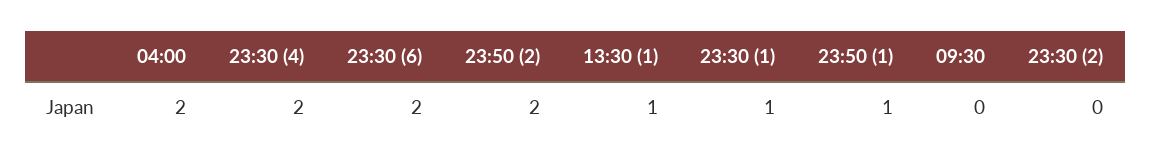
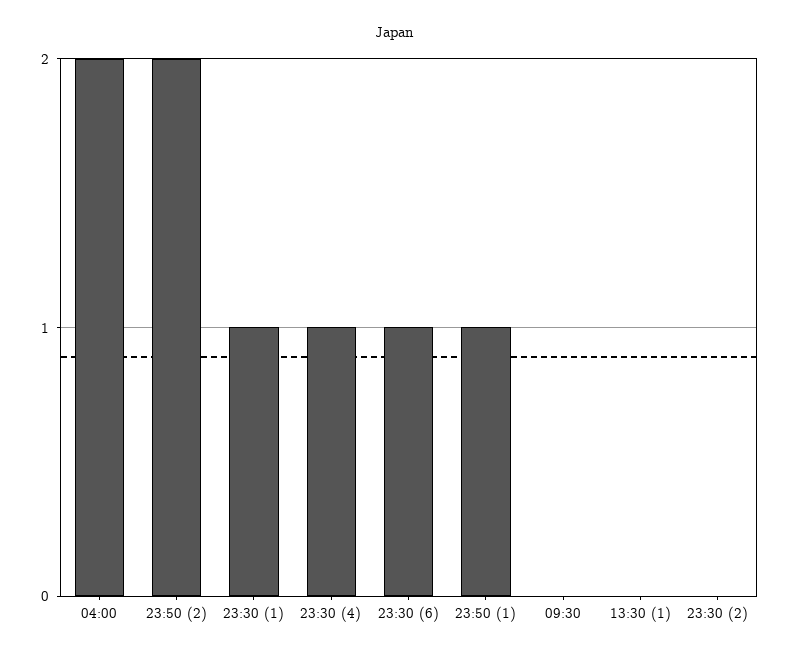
  {
    "04:00": 2,
-   "23:30 (4)": 2,
+   "23:30 (4)": 1,
-   "23:30 (6)": 2,
+   "23:30 (6)": 1,
    "23:50 (2)": 2,
-   "13:30 (1)": 1,
+   "13:30 (1)": 0,
    "23:30 (1)": 1,
    "23:50 (1)": 1,
    "09:30": 0,
    "23:30 (2)": 0
  }

